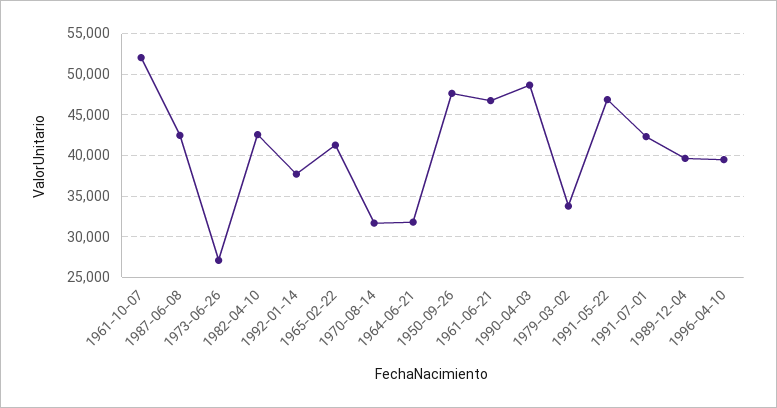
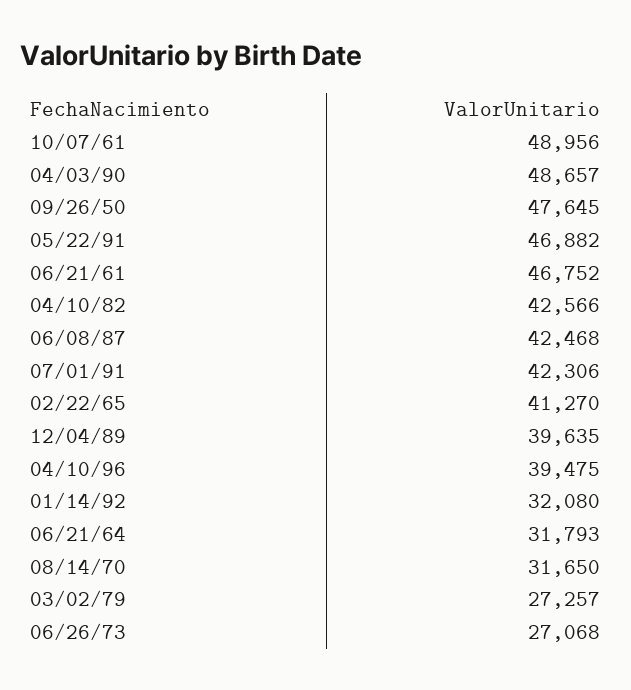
  {
-   "1961-10-07": 52000,
+   "1961-10-07": 48956,
    "1987-06-08": 42468,
    "1973-06-26": 27068,
    "1982-04-10": 42566,
-   "1992-01-14": 38000,
+   "1992-01-14": 32080,
    "1965-02-22": 41270,
    "1970-08-14": 31650,
    "1964-06-21": 31793,
    "1950-09-26": 47645,
    "1961-06-21": 46752,
    "1990-04-03": 48657,
-   "1979-03-02": 34000,
+   "1979-03-02": 27257,
    "1991-05-22": 46882,
    "1991-07-01": 42306,
    "1989-12-04": 39635,
    "1996-04-10": 39475
  }

